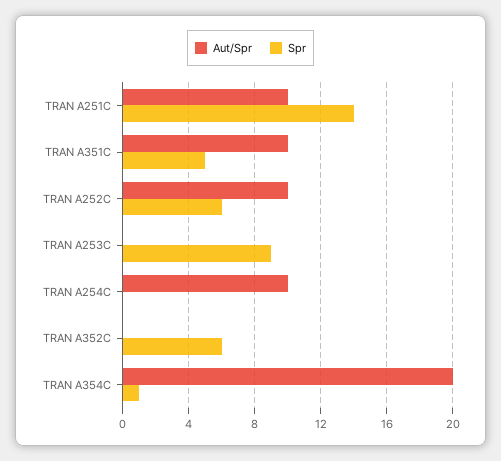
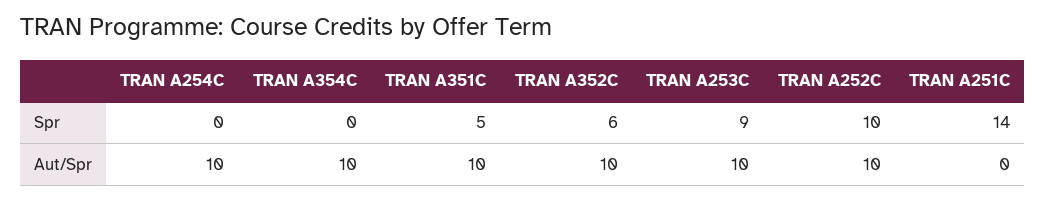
  {
    "Aut/Spr": {
-     "TRAN A251C": 10,
+     "TRAN A251C": 0,
      "TRAN A351C": 10,
      "TRAN A252C": 10,
-     "TRAN A253C": 0,
+     "TRAN A253C": 10,
      "TRAN A254C": 10,
-     "TRAN A352C": 0,
+     "TRAN A352C": 10,
-     "TRAN A354C": 20
+     "TRAN A354C": 10
    },
    "Spr": {
      "TRAN A251C": 14,
      "TRAN A351C": 5,
-     "TRAN A252C": 6,
+     "TRAN A252C": 10,
      "TRAN A253C": 9,
      "TRAN A254C": 0,
      "TRAN A352C": 6,
-     "TRAN A354C": 1
+     "TRAN A354C": 0
    }
  }

